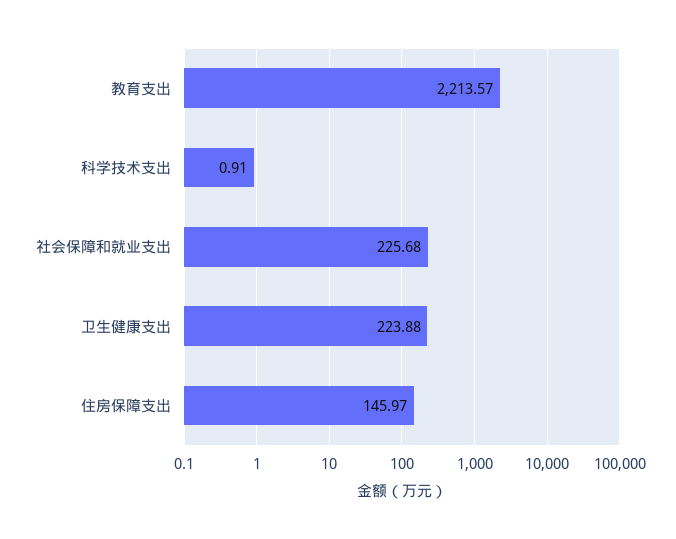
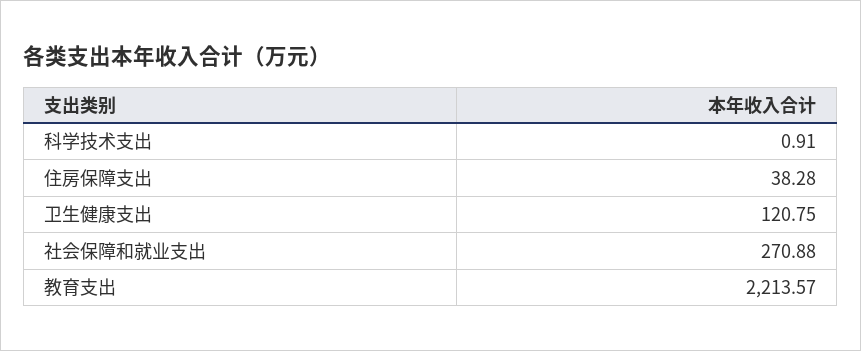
  {
    "教育支出": 2213.57,
    "科学技术支出": 0.91,
-   "社会保障和就业支出": 225.68,
+   "社会保障和就业支出": 270.88,
-   "卫生健康支出": 223.88,
+   "卫生健康支出": 120.75,
-   "住房保障支出": 145.97
+   "住房保障支出": 38.28
  }

